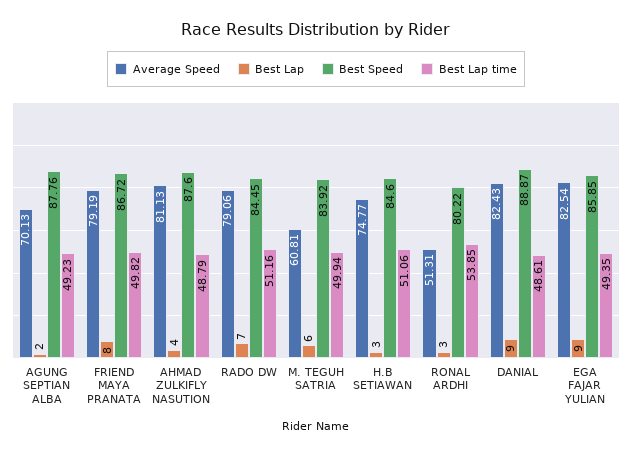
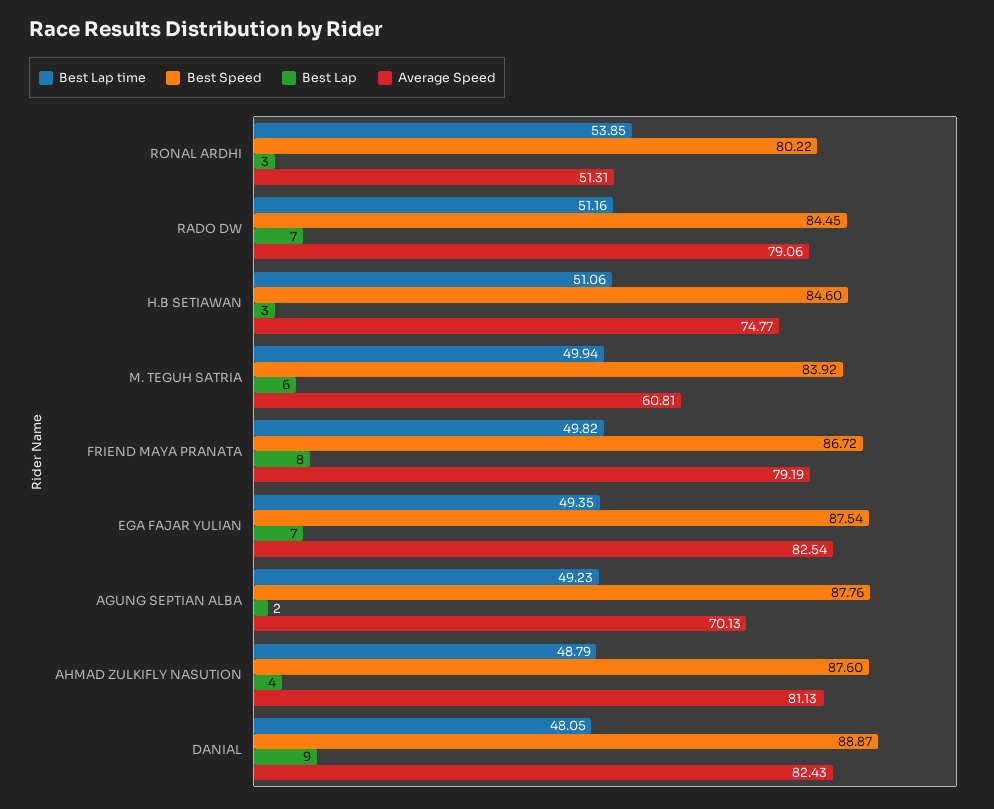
  {
    "Average Speed": {
      "AGUNG SEPTIAN ALBA": 70.13,
      "FRIEND MAYA PRANATA": 79.19,
      "AHMAD ZULKIFLY NASUTION": 81.13,
      "RADO DW": 79.06,
      "M. TEGUH SATRIA": 60.81,
      "H.B SETIAWAN": 74.77,
      "RONAL ARDHI": 51.31,
      "DANIAL": 82.43,
      "EGA FAJAR YULIAN": 82.54
    },
    "Best Lap": {
      "AGUNG SEPTIAN ALBA": 2,
      "FRIEND MAYA PRANATA": 8,
      "AHMAD ZULKIFLY NASUTION": 4,
      "RADO DW": 7,
      "M. TEGUH SATRIA": 6,
      "H.B SETIAWAN": 3,
      "RONAL ARDHI": 3,
      "DANIAL": 9,
-     "EGA FAJAR YULIAN": 9
+     "EGA FAJAR YULIAN": 7
    },
    "Best Speed": {
      "AGUNG SEPTIAN ALBA": 87.76,
      "FRIEND MAYA PRANATA": 86.72,
      "AHMAD ZULKIFLY NASUTION": 87.6,
      "RADO DW": 84.45,
      "M. TEGUH SATRIA": 83.92,
      "H.B SETIAWAN": 84.6,
      "RONAL ARDHI": 80.22,
      "DANIAL": 88.87,
-     "EGA FAJAR YULIAN": 85.85
+     "EGA FAJAR YULIAN": 87.54
    },
    "Best Lap time": {
      "AGUNG SEPTIAN ALBA": 49.23,
      "FRIEND MAYA PRANATA": 49.82,
      "AHMAD ZULKIFLY NASUTION": 48.79,
      "RADO DW": 51.16,
      "M. TEGUH SATRIA": 49.94,
      "H.B SETIAWAN": 51.06,
      "RONAL ARDHI": 53.85,
-     "DANIAL": 48.61,
+     "DANIAL": 48.05,
      "EGA FAJAR YULIAN": 49.35
    }
  }

